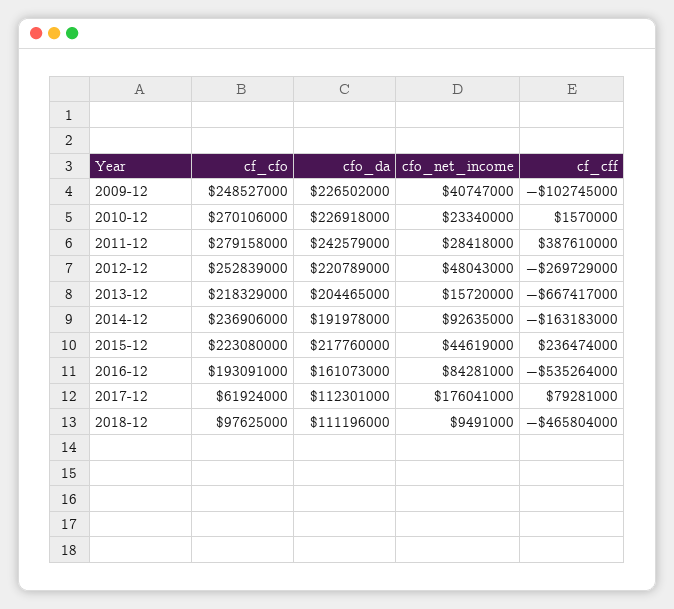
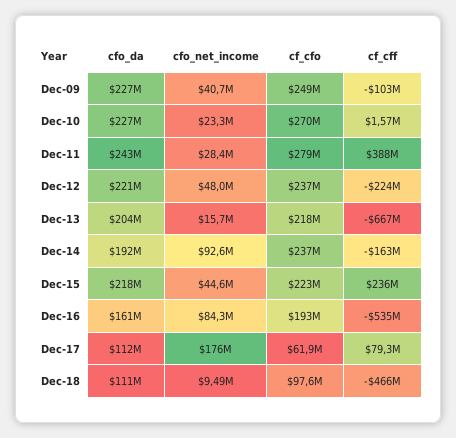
  {
    "cf_cfo": {
      "2009-12": 248527000,
      "2010-12": 270106000,
      "2011-12": 279158000,
-     "2012-12": 252839000,
+     "2012-12": 237000000,
      "2013-12": 218329000,
      "2014-12": 236906000,
      "2015-12": 223080000,
      "2016-12": 193091000,
      "2017-12": 61924000,
      "2018-12": 97625000
    },
    "cfo_da": {
      "2009-12": 226502000,
      "2010-12": 226918000,
      "2011-12": 242579000,
      "2012-12": 220789000,
      "2013-12": 204465000,
      "2014-12": 191978000,
      "2015-12": 217760000,
      "2016-12": 161073000,
      "2017-12": 112301000,
      "2018-12": 111196000
    },
    "cfo_net_income": {
      "2009-12": 40747000,
      "2010-12": 23340000,
      "2011-12": 28418000,
      "2012-12": 48043000,
      "2013-12": 15720000,
      "2014-12": 92635000,
      "2015-12": 44619000,
      "2016-12": 84281000,
      "2017-12": 176041000,
      "2018-12": 9491000
    },
    "cf_cff": {
      "2009-12": -102745000,
      "2010-12": 1570000,
      "2011-12": 387610000,
-     "2012-12": -269729000,
+     "2012-12": -224000000,
      "2013-12": -667417000,
      "2014-12": -163183000,
      "2015-12": 236474000,
      "2016-12": -535264000,
      "2017-12": 79281000,
      "2018-12": -465804000
    }
  }

